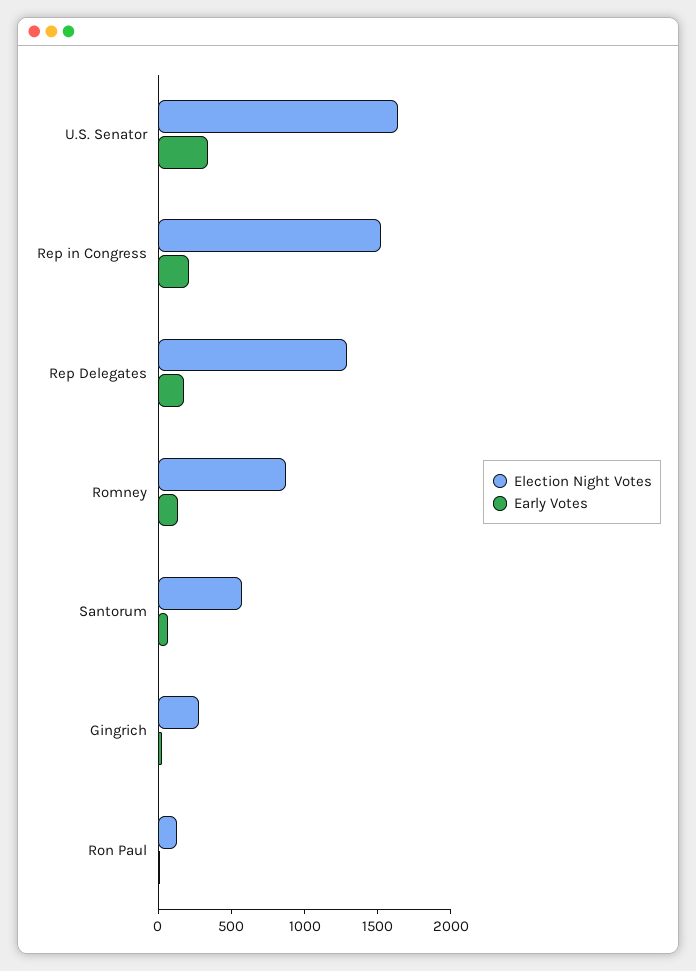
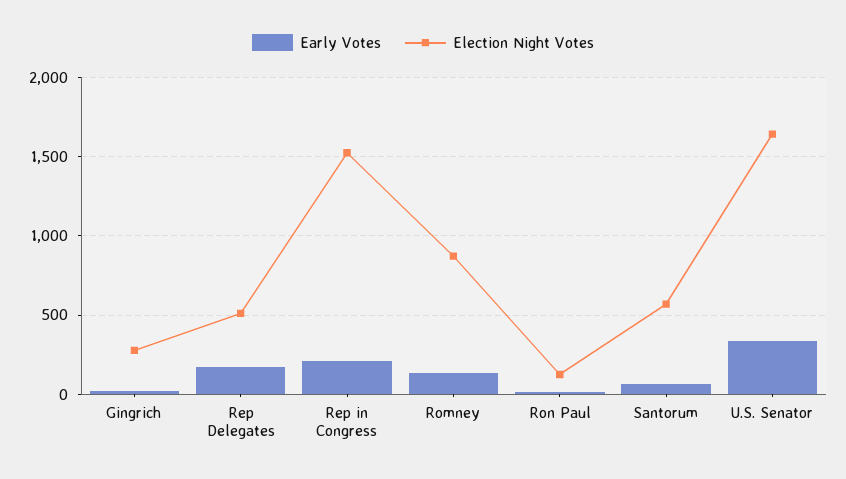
  {
    "Election Night Votes": {
      "U.S. Senator": 1650,
      "Rep in Congress": 1500,
-     "Rep Delegates": 1300,
+     "Rep Delegates": 500,
      "Romney": 850,
      "Santorum": 550,
      "Gingrich": 300,
      "Ron Paul": 150
    },
    "Early Votes": {
      "U.S. Senator": 350,
      "Rep in Congress": 200,
      "Rep Delegates": 150,
      "Romney": 150,
      "Santorum": 50,
      "Gingrich": 0,
      "Ron Paul": 0
    }
  }

